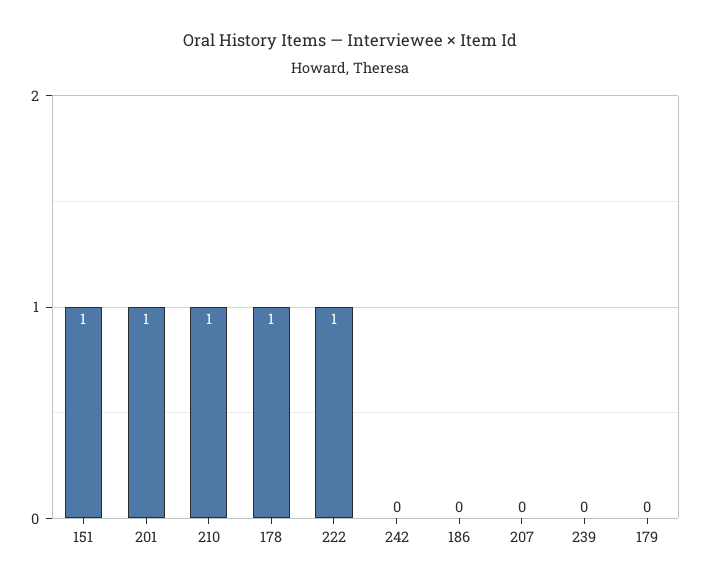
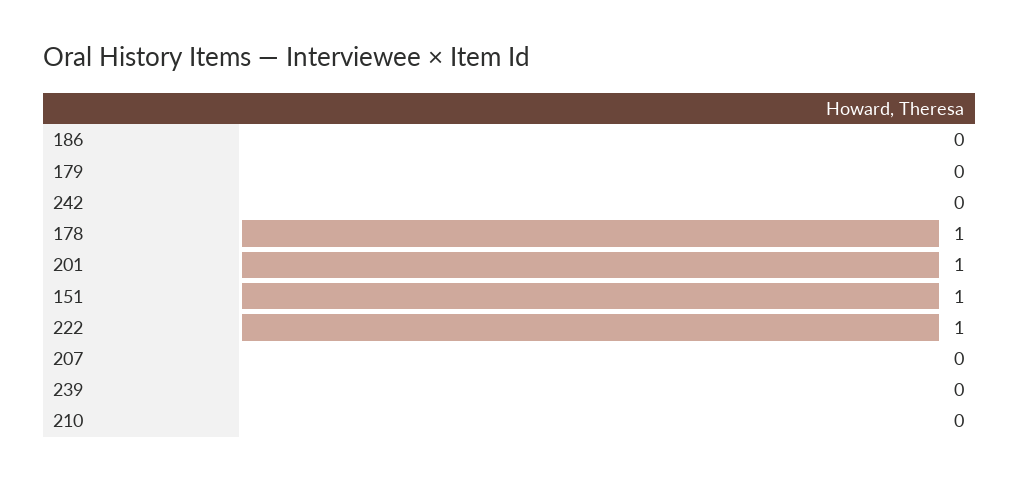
  {
    "151": 1,
    "201": 1,
-   "210": 1,
+   "210": 0,
    "178": 1,
    "222": 1,
    "242": 0,
    "186": 0,
    "207": 0,
    "239": 0,
    "179": 0
  }

